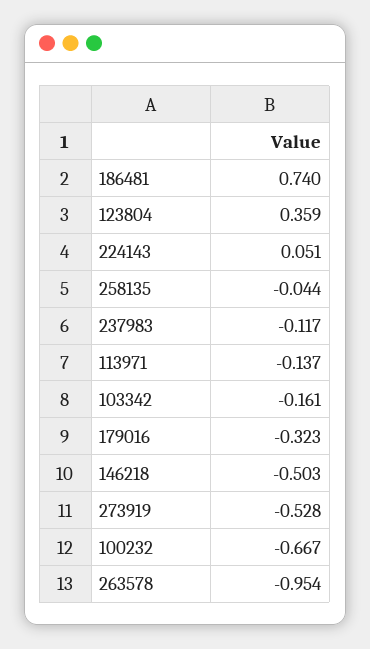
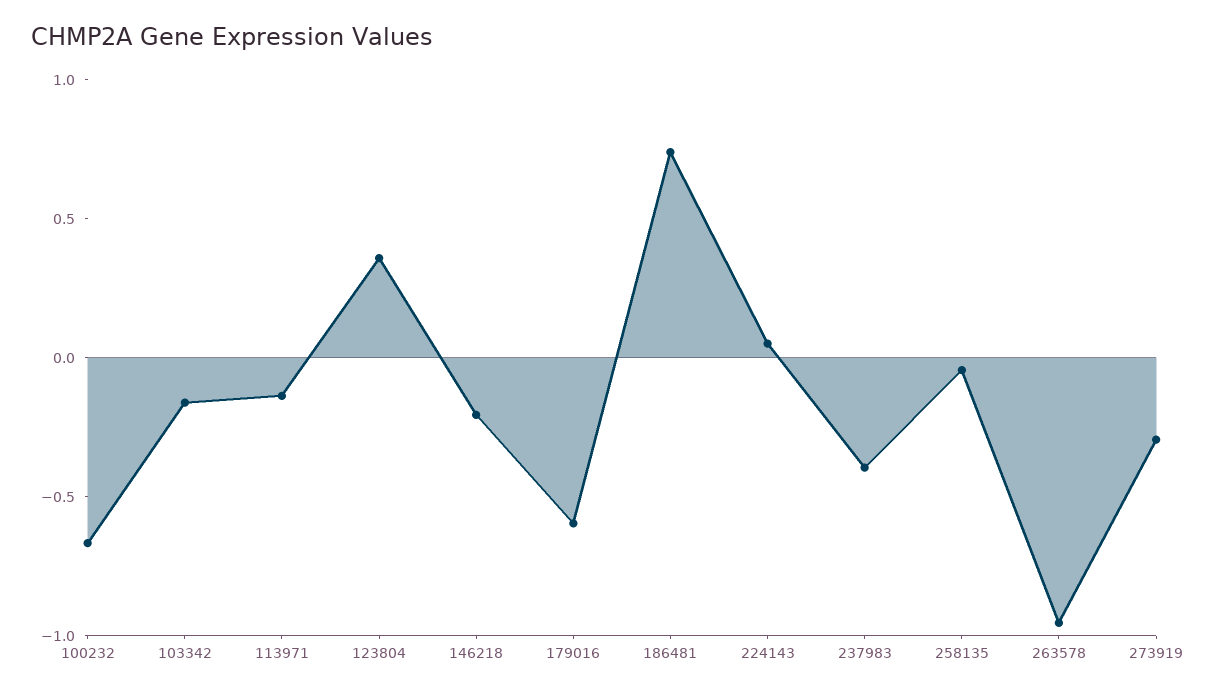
  {
    "186481": 0.74,
    "123804": 0.359,
    "224143": 0.051,
    "258135": -0.044,
-   "237983": -0.117,
+   "237983": -0.4,
    "113971": -0.137,
    "103342": -0.161,
-   "179016": -0.323,
+   "179016": -0.6,
-   "146218": -0.503,
+   "146218": -0.2,
-   "273919": -0.528,
+   "273919": -0.3,
    "100232": -0.667,
    "263578": -0.954
  }

